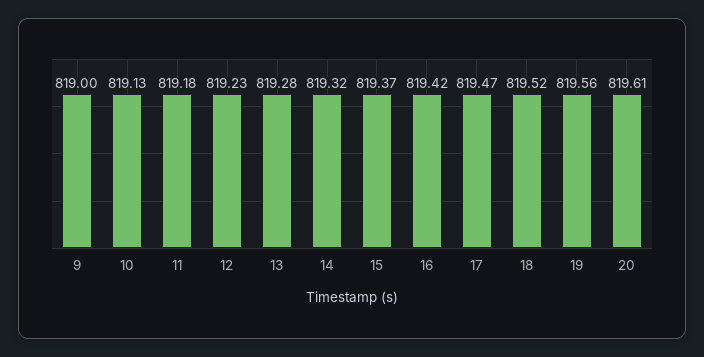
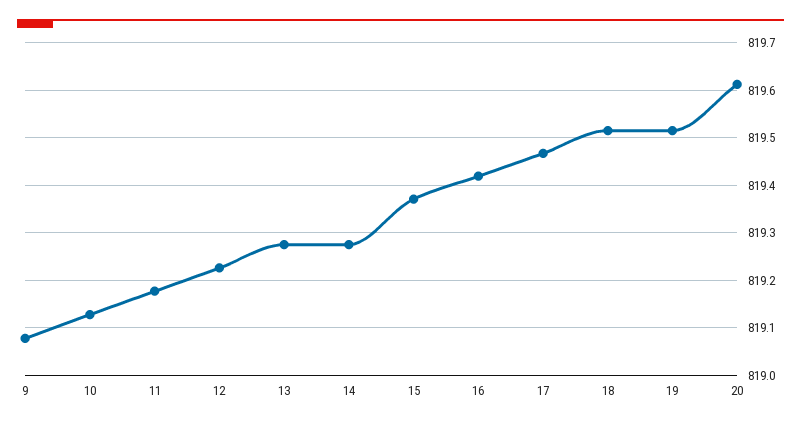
  {
-   "9": 819,
+   "9": 819.08,
    "10": 819.13,
    "11": 819.18,
    "12": 819.23,
    "13": 819.28,
-   "14": 819.32,
+   "14": 819.28,
    "15": 819.37,
    "16": 819.42,
    "17": 819.47,
    "18": 819.52,
-   "19": 819.56,
+   "19": 819.52,
    "20": 819.61
  }

